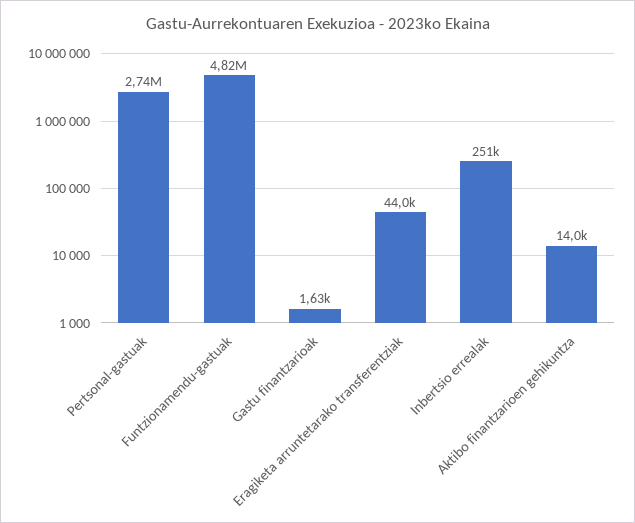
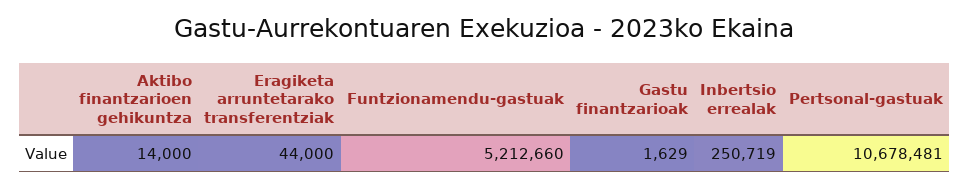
  {
-   "Pertsonal-gastuak": 2740000,
+   "Pertsonal-gastuak": 10678481,
-   "Funtzionamendu-gastuak": 4820000,
+   "Funtzionamendu-gastuak": 5212660,
    "Gastu finantzarioak": 1629,
    "Eragiketa arruntetarako transferentziak": 44000,
    "Inbertsio errealak": 250719,
    "Aktibo finantzarioen gehikuntza": 14000
  }

